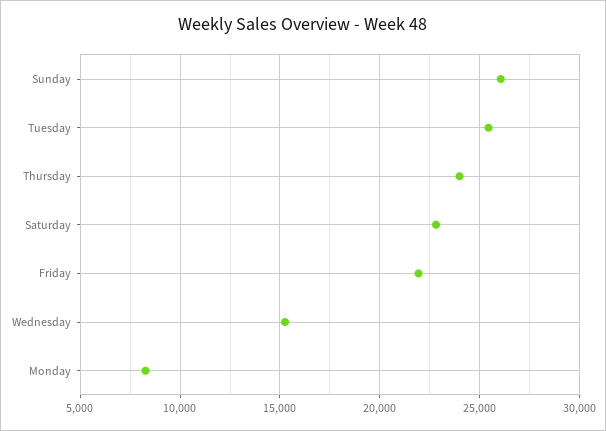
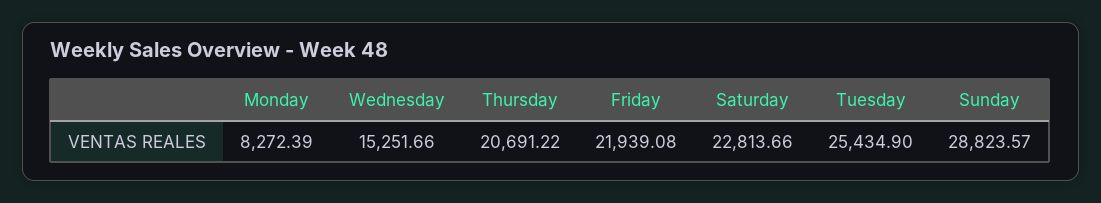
  {
-   "Sunday": 26000,
+   "Sunday": 28823.57,
    "Tuesday": 25434.9,
-   "Thursday": 24000,
+   "Thursday": 20691.22,
    "Saturday": 22813.66,
    "Friday": 21939.08,
    "Wednesday": 15251.66,
    "Monday": 8272.39
  }

